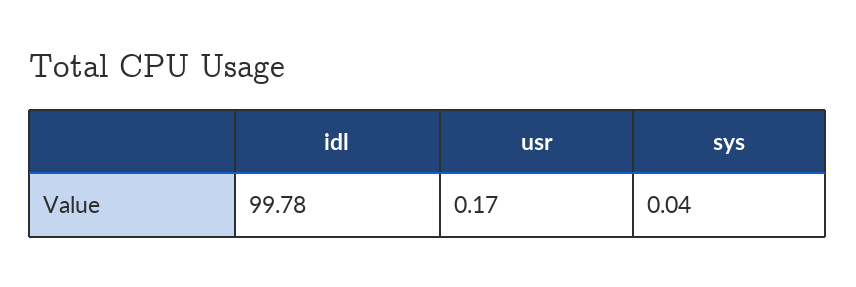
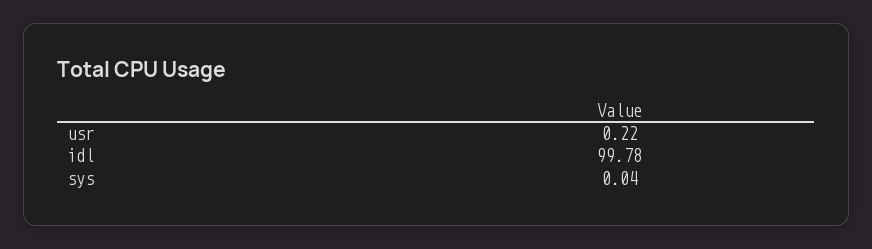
  {
    "idl": 99.78,
-   "usr": 0.17,
+   "usr": 0.22,
    "sys": 0.04
  }

